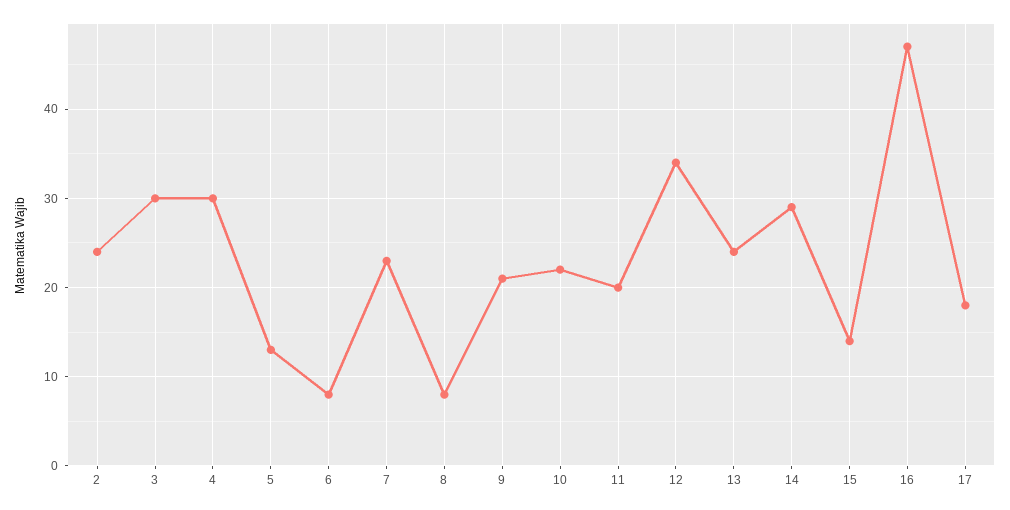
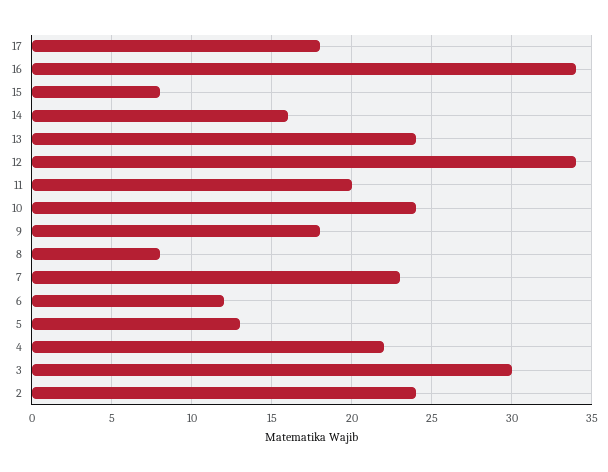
  {
    "2": 24,
    "3": 30,
-   "4": 30,
+   "4": 22,
    "5": 13,
-   "6": 8,
+   "6": 12,
    "7": 23,
    "8": 8,
-   "9": 21,
+   "9": 18,
-   "10": 22,
+   "10": 24,
    "11": 20,
    "12": 34,
    "13": 24,
-   "14": 29,
+   "14": 16,
-   "15": 14,
+   "15": 8,
-   "16": 47,
+   "16": 34,
    "17": 18
  }

